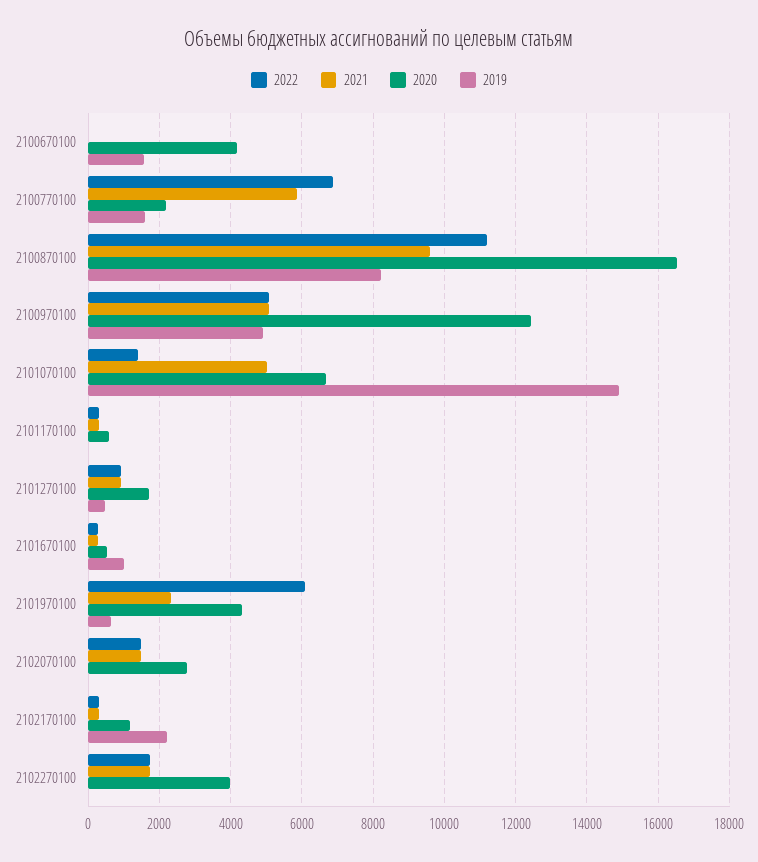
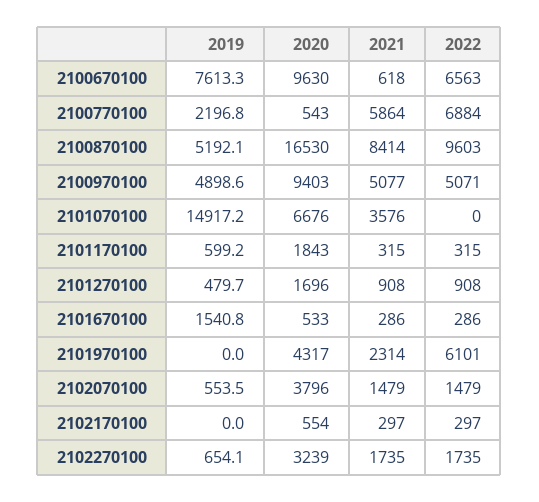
  {
    "2022": {
-     "2100670100": 0,
+     "2100670100": 6563,
      "2100770100": 6884,
-     "2100870100": 11200,
+     "2100870100": 9603,
      "2100970100": 5071,
-     "2101070100": 1400,
+     "2101070100": 0,
      "2101170100": 315,
      "2101270100": 908,
      "2101670100": 286,
      "2101970100": 6101,
      "2102070100": 1479,
      "2102170100": 297,
      "2102270100": 1735
    },
    "2021": {
-     "2100670100": 0,
+     "2100670100": 618,
      "2100770100": 5864,
-     "2100870100": 9600,
+     "2100870100": 8414,
      "2100970100": 5077,
-     "2101070100": 5000,
+     "2101070100": 3576,
      "2101170100": 315,
      "2101270100": 908,
      "2101670100": 286,
      "2101970100": 2314,
      "2102070100": 1479,
      "2102170100": 297,
      "2102270100": 1735
    },
    "2020": {
-     "2100670100": 4200,
+     "2100670100": 9630,
-     "2100770100": 2200,
+     "2100770100": 543,
      "2100870100": 16530,
-     "2100970100": 12400,
+     "2100970100": 9403,
      "2101070100": 6676,
-     "2101170100": 600,
+     "2101170100": 1843,
      "2101270100": 1696,
      "2101670100": 533,
      "2101970100": 4317,
-     "2102070100": 2800,
+     "2102070100": 3796,
-     "2102170100": 1200,
+     "2102170100": 554,
-     "2102270100": 4000
+     "2102270100": 3239
    },
    "2019": {
-     "2100670100": 1600,
+     "2100670100": 7613.3,
-     "2100770100": 1600,
+     "2100770100": 2196.8,
-     "2100870100": 8200,
+     "2100870100": 5192.1,
      "2100970100": 4898.6,
      "2101070100": 14917.2,
-     "2101170100": 0,
+     "2101170100": 599.2,
      "2101270100": 479.7,
-     "2101670100": 1000,
+     "2101670100": 1540.8,
-     "2101970100": 600,
+     "2101970100": 0,
-     "2102070100": 0,
+     "2102070100": 553.5,
-     "2102170100": 2200,
+     "2102170100": 0,
-     "2102270100": 0
+     "2102270100": 654.1
    }
  }

